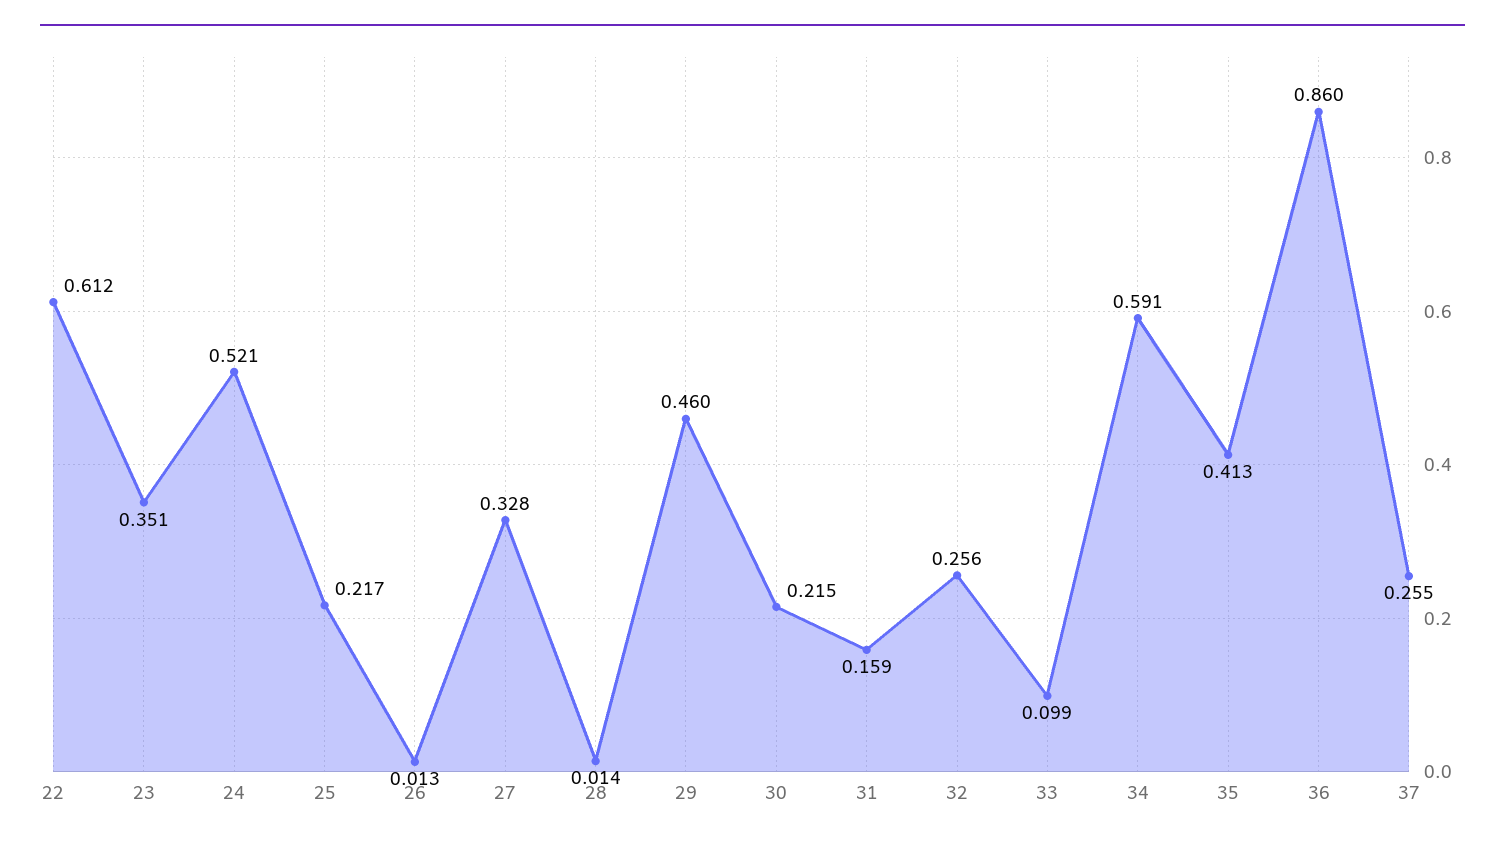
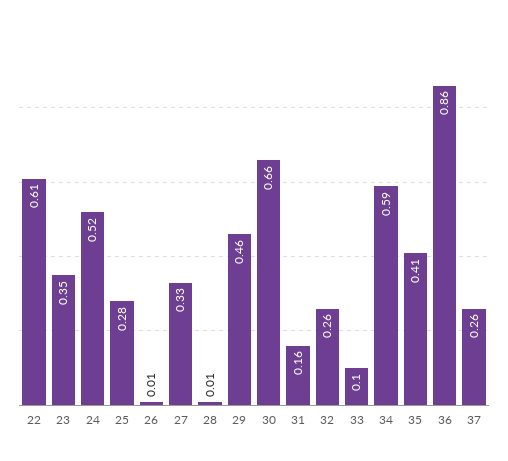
  {
    "22": 0.612,
    "23": 0.351,
    "24": 0.521,
-   "25": 0.217,
+   "25": 0.28,
    "26": 0.013,
    "27": 0.328,
    "28": 0.014,
    "29": 0.46,
-   "30": 0.215,
+   "30": 0.66,
    "31": 0.159,
    "32": 0.256,
    "33": 0.099,
    "34": 0.591,
    "35": 0.413,
    "36": 0.86,
    "37": 0.255
  }

